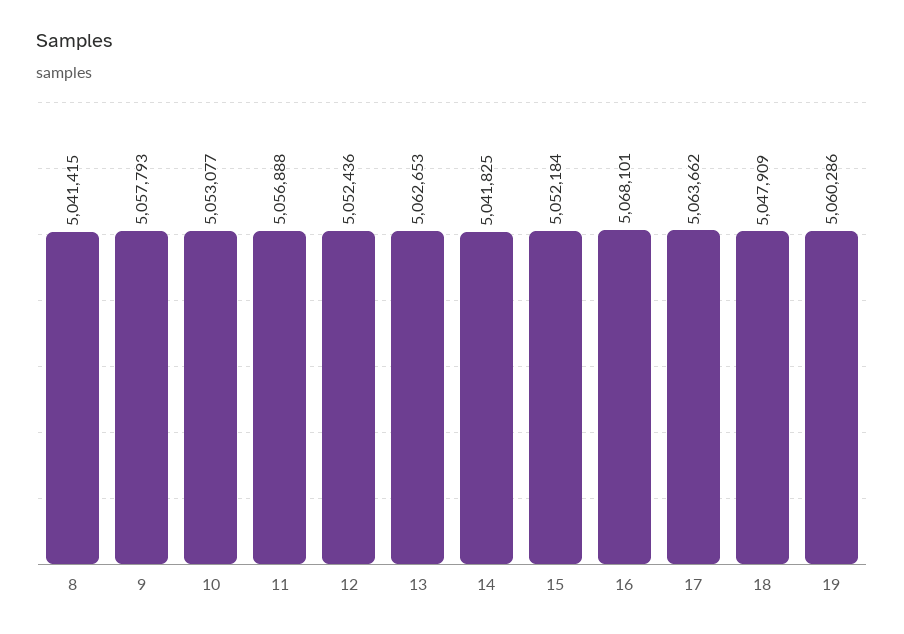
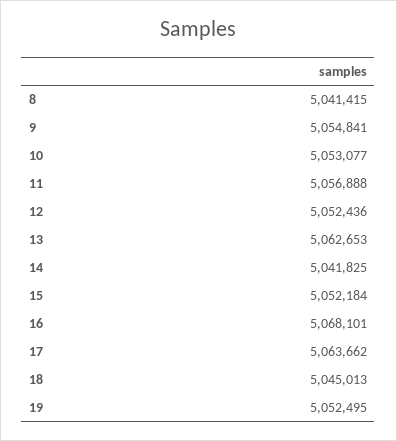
  {
    "8": 5041415,
-   "9": 5057793,
+   "9": 5054841,
    "10": 5053077,
    "11": 5056888,
    "12": 5052436,
    "13": 5062653,
    "14": 5041825,
    "15": 5052184,
    "16": 5068101,
    "17": 5063662,
-   "18": 5047909,
+   "18": 5045013,
-   "19": 5060286
+   "19": 5052495
  }

